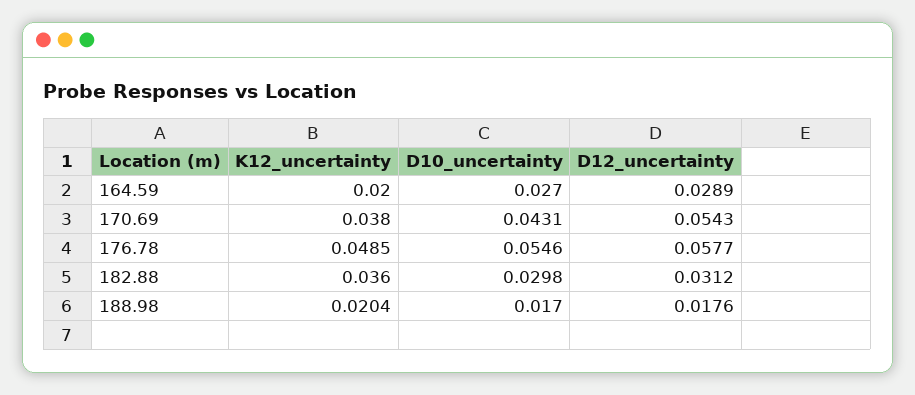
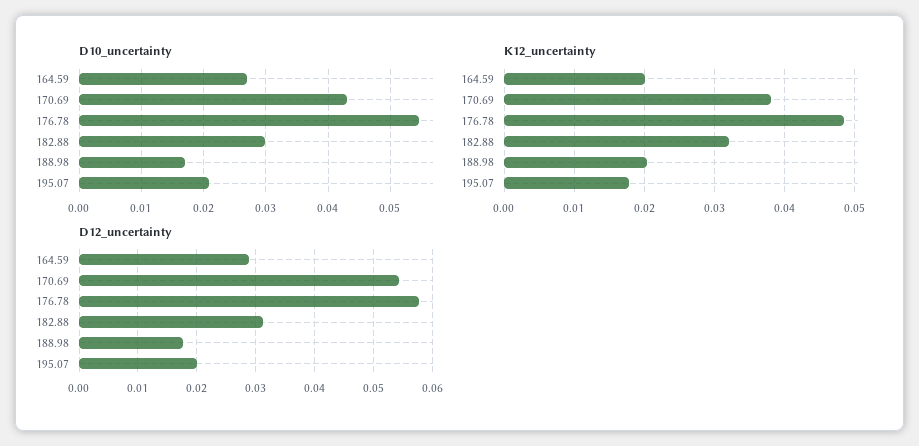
  {
    "K12_uncertainty": {
      "164.59": 0.02,
      "170.69": 0.038,
      "176.78": 0.0485,
-     "182.88": 0.036,
+     "182.88": 0.032,
-     "188.98": 0.0204
+     "188.98": 0.0204,
+     "195.07": 0.018
    },
    "D10_uncertainty": {
      "164.59": 0.027,
      "170.69": 0.0431,
      "176.78": 0.0546,
      "182.88": 0.0298,
-     "188.98": 0.017
+     "188.98": 0.017,
+     "195.07": 0.021
    },
    "D12_uncertainty": {
      "164.59": 0.0289,
      "170.69": 0.0543,
      "176.78": 0.0577,
      "182.88": 0.0312,
-     "188.98": 0.0176
+     "188.98": 0.0176,
+     "195.07": 0.02
    }
  }

